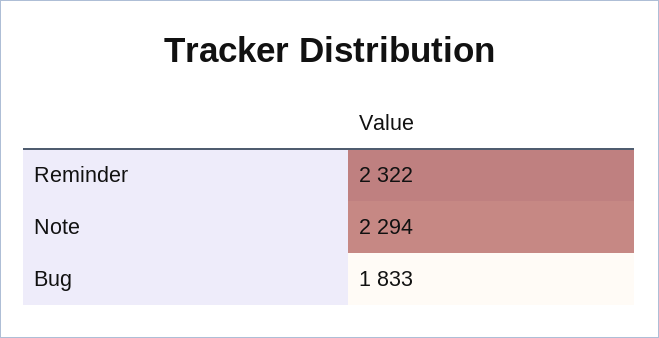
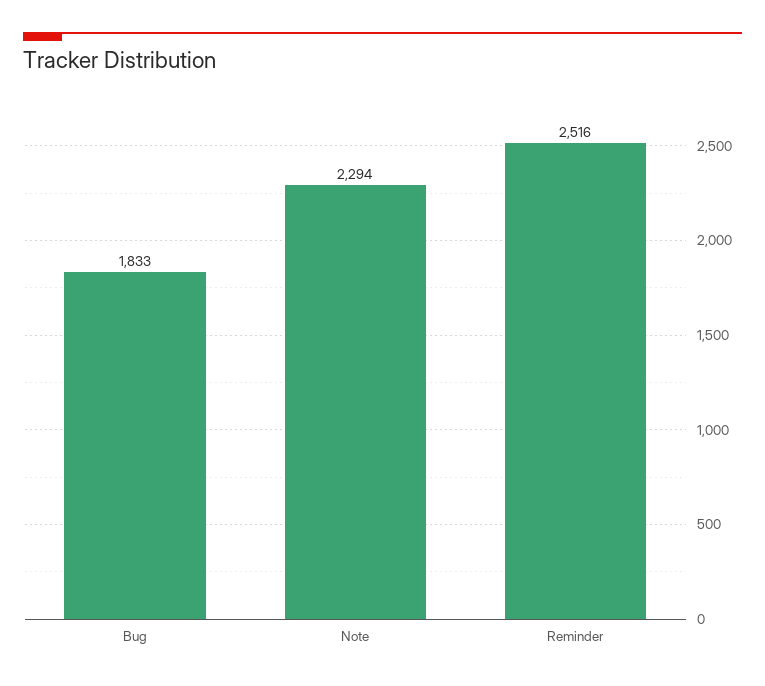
  {
-   "Reminder": 2322,
+   "Reminder": 2516,
    "Note": 2294,
    "Bug": 1833
  }

